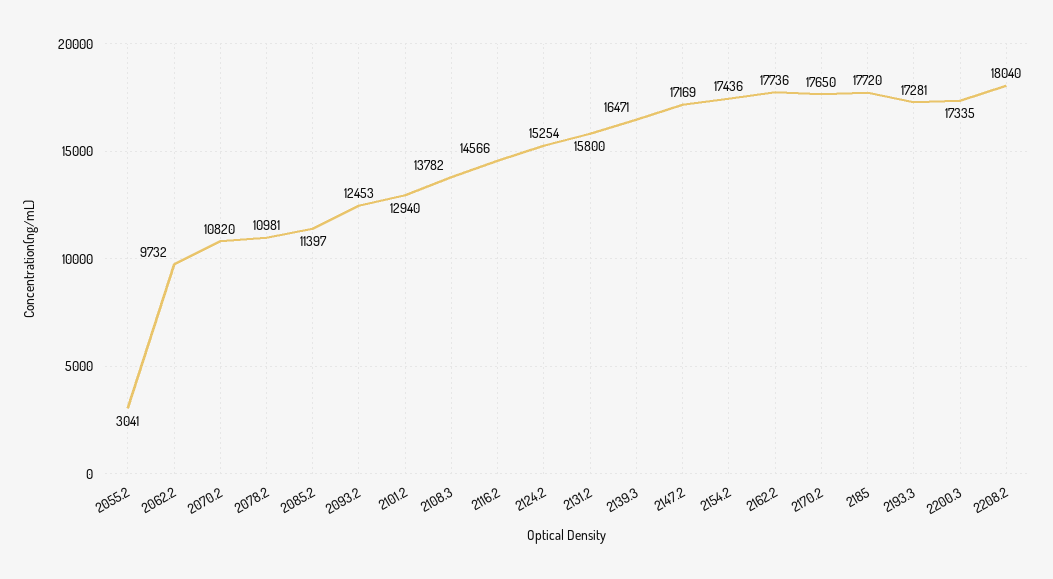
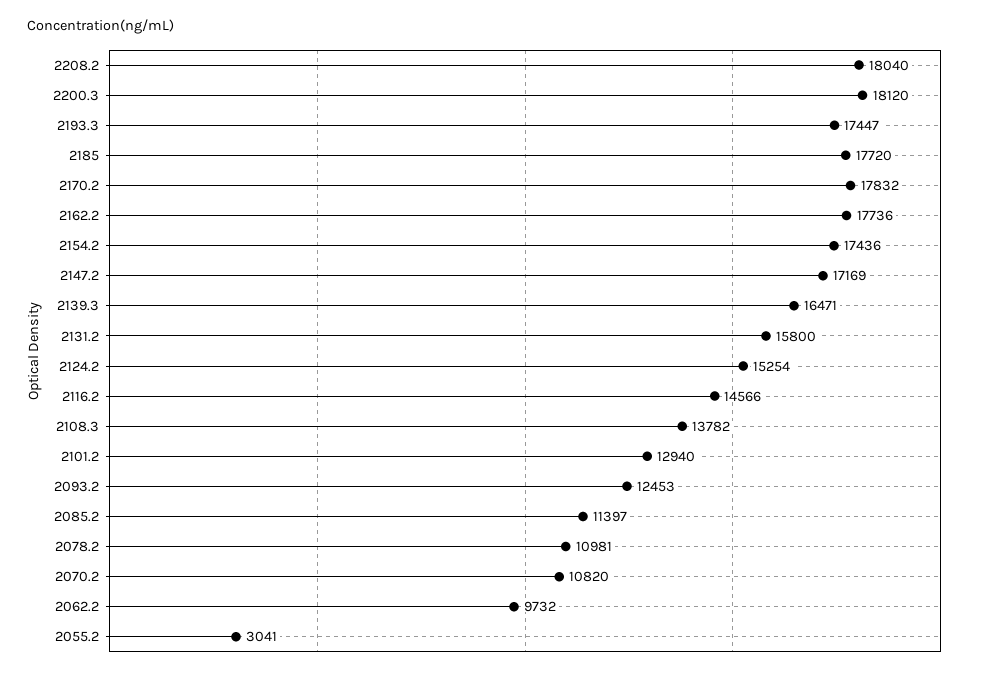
  {
    "2055.2": 3041,
    "2062.2": 9732,
    "2070.2": 10820,
    "2078.2": 10981,
    "2085.2": 11397,
    "2093.2": 12453,
    "2101.2": 12940,
    "2108.3": 13782,
    "2116.2": 14566,
    "2124.2": 15254,
    "2131.2": 15800,
    "2139.3": 16471,
    "2147.2": 17169,
    "2154.2": 17436,
    "2162.2": 17736,
-   "2170.2": 17650,
+   "2170.2": 17832,
    "2185": 17720,
-   "2193.3": 17281,
+   "2193.3": 17447,
-   "2200.3": 17335,
+   "2200.3": 18120,
    "2208.2": 18040
  }

